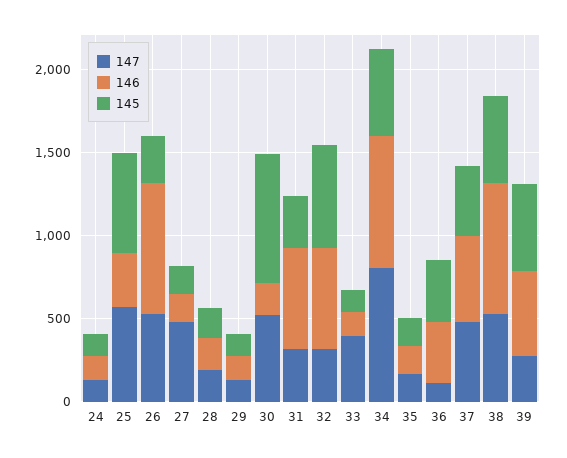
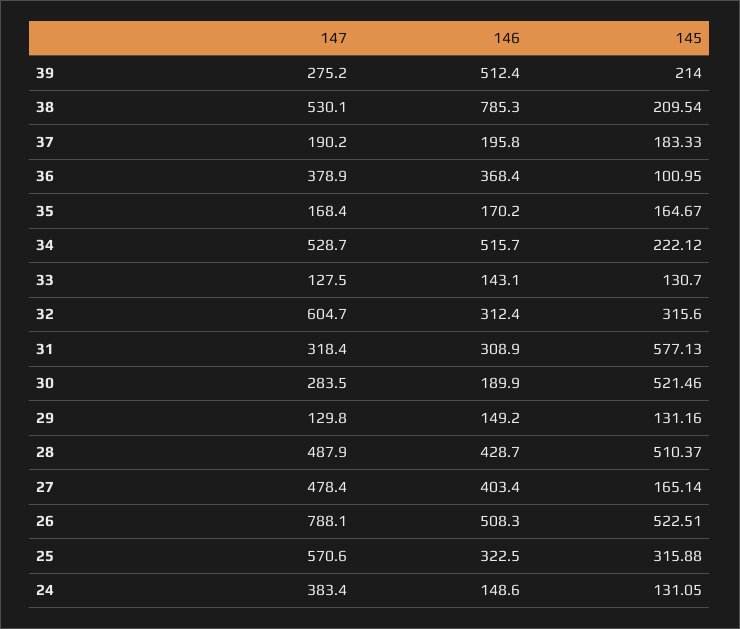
  {
    "147": {
-     "24": 100,
+     "24": 383.4,
      "25": 570.6,
-     "26": 500,
+     "26": 788.1,
      "27": 478.4,
-     "28": 200,
+     "28": 487.9,
      "29": 129.8,
-     "30": 500,
+     "30": 283.5,
      "31": 318.4,
-     "32": 300,
+     "32": 604.7,
-     "33": 400,
+     "33": 127.5,
-     "34": 800,
+     "34": 528.7,
      "35": 168.4,
-     "36": 100,
+     "36": 378.9,
-     "37": 500,
+     "37": 190.2,
      "38": 530.1,
      "39": 275.2
    },
    "146": {
      "24": 148.6,
      "25": 322.5,
-     "26": 800,
+     "26": 508.3,
-     "27": 200,
+     "27": 403.4,
-     "28": 200,
+     "28": 428.7,
      "29": 149.2,
      "30": 189.9,
-     "31": 600,
+     "31": 308.9,
-     "32": 600,
+     "32": 312.4,
      "33": 143.1,
-     "34": 800,
+     "34": 515.7,
      "35": 170.2,
      "36": 368.4,
-     "37": 500,
+     "37": 195.8,
      "38": 785.3,
      "39": 512.4
    },
    "145": {
      "24": 131.05,
-     "25": 600,
+     "25": 315.88,
-     "26": 300,
+     "26": 522.51,
      "27": 165.14,
-     "28": 200,
+     "28": 510.37,
      "29": 131.16,
-     "30": 800,
+     "30": 521.46,
-     "31": 300,
+     "31": 577.13,
-     "32": 600,
+     "32": 315.6,
      "33": 130.7,
-     "34": 500,
+     "34": 222.12,
      "35": 164.67,
-     "36": 400,
+     "36": 100.95,
-     "37": 400,
+     "37": 183.33,
-     "38": 500,
+     "38": 209.54,
-     "39": 500
+     "39": 214
    }
  }

